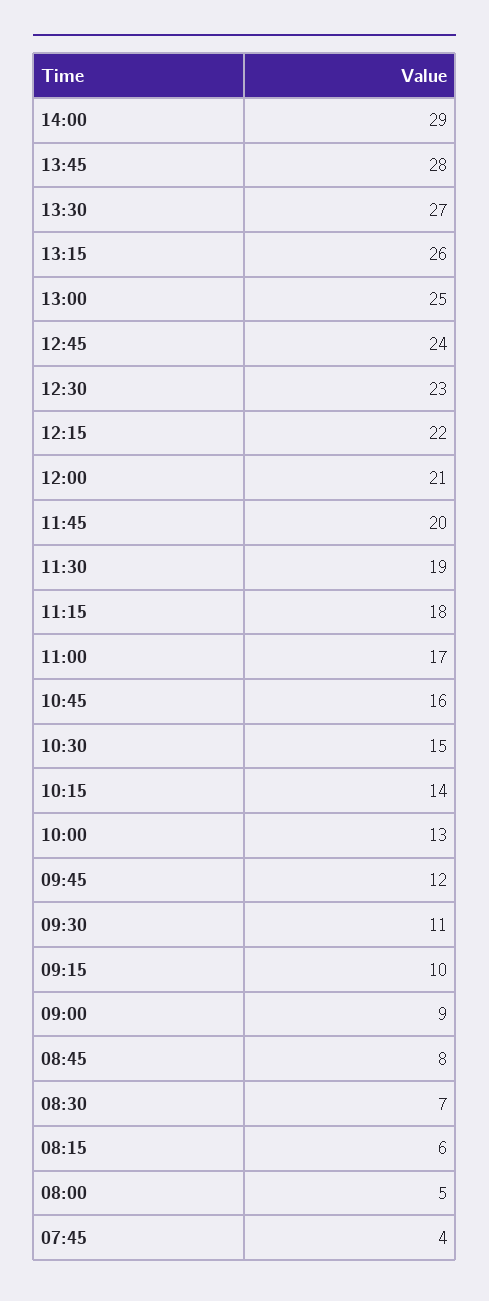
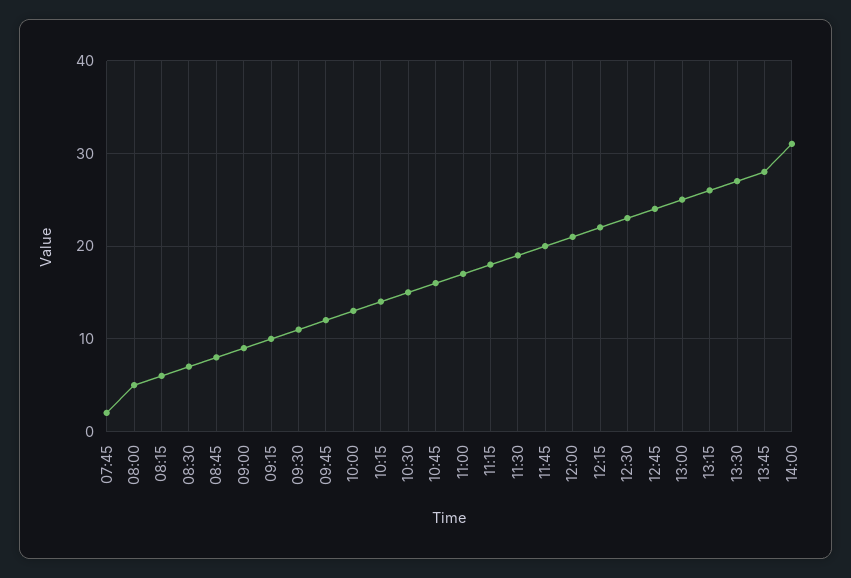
  {
-   "14:00": 29,
+   "14:00": 31,
    "13:45": 28,
    "13:30": 27,
    "13:15": 26,
    "13:00": 25,
    "12:45": 24,
    "12:30": 23,
    "12:15": 22,
    "12:00": 21,
    "11:45": 20,
    "11:30": 19,
    "11:15": 18,
    "11:00": 17,
    "10:45": 16,
    "10:30": 15,
    "10:15": 14,
    "10:00": 13,
    "09:45": 12,
    "09:30": 11,
    "09:15": 10,
    "09:00": 9,
    "08:45": 8,
    "08:30": 7,
    "08:15": 6,
    "08:00": 5,
-   "07:45": 4
+   "07:45": 2
  }

